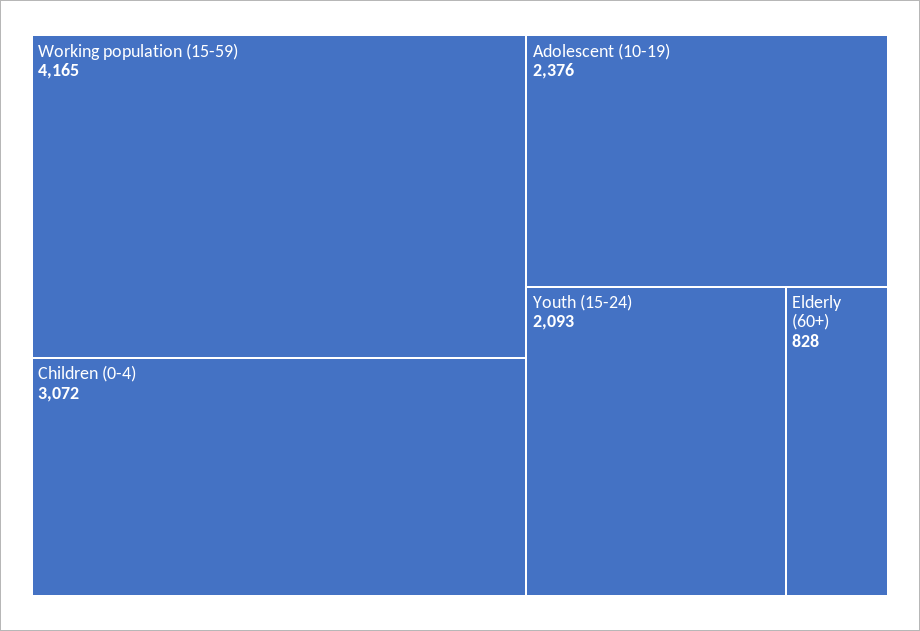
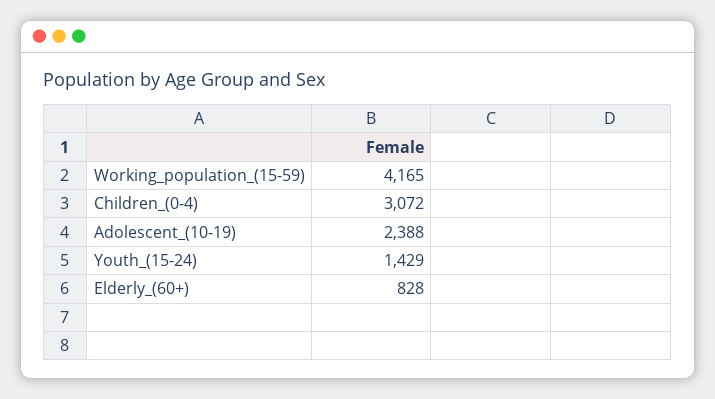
  {
    "Working population (15-59)": 4165,
    "Children (0-4)": 3072,
-   "Adolescent (10-19)": 2376,
+   "Adolescent (10-19)": 2388,
-   "Youth (15-24)": 2093,
+   "Youth (15-24)": 1429,
    "Elderly (60+)": 828
  }

